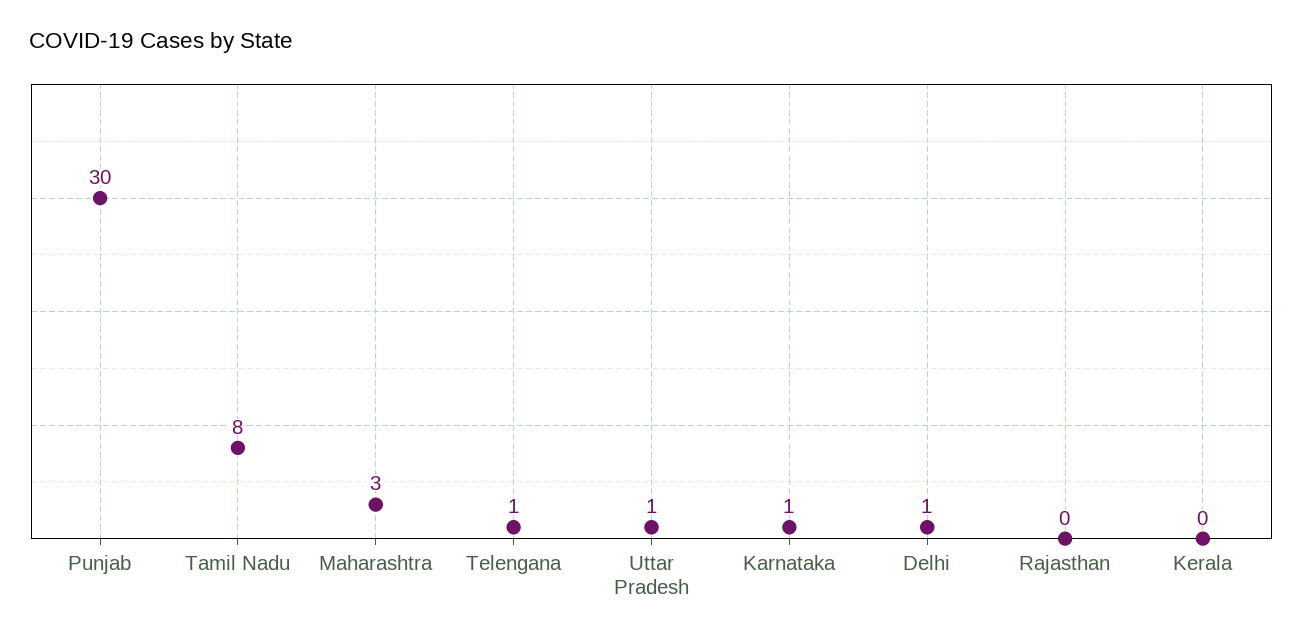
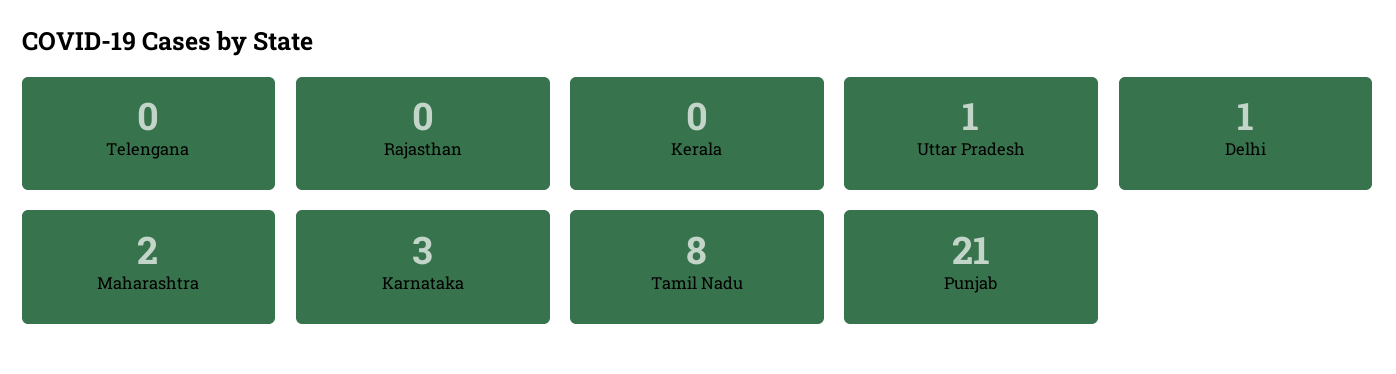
  {
-   "Punjab": 30,
+   "Punjab": 21,
    "Tamil Nadu": 8,
-   "Maharashtra": 3,
+   "Maharashtra": 2,
-   "Telengana": 1,
+   "Telengana": 0,
    "Uttar Pradesh": 1,
-   "Karnataka": 1,
+   "Karnataka": 3,
    "Delhi": 1,
    "Rajasthan": 0,
    "Kerala": 0
  }

